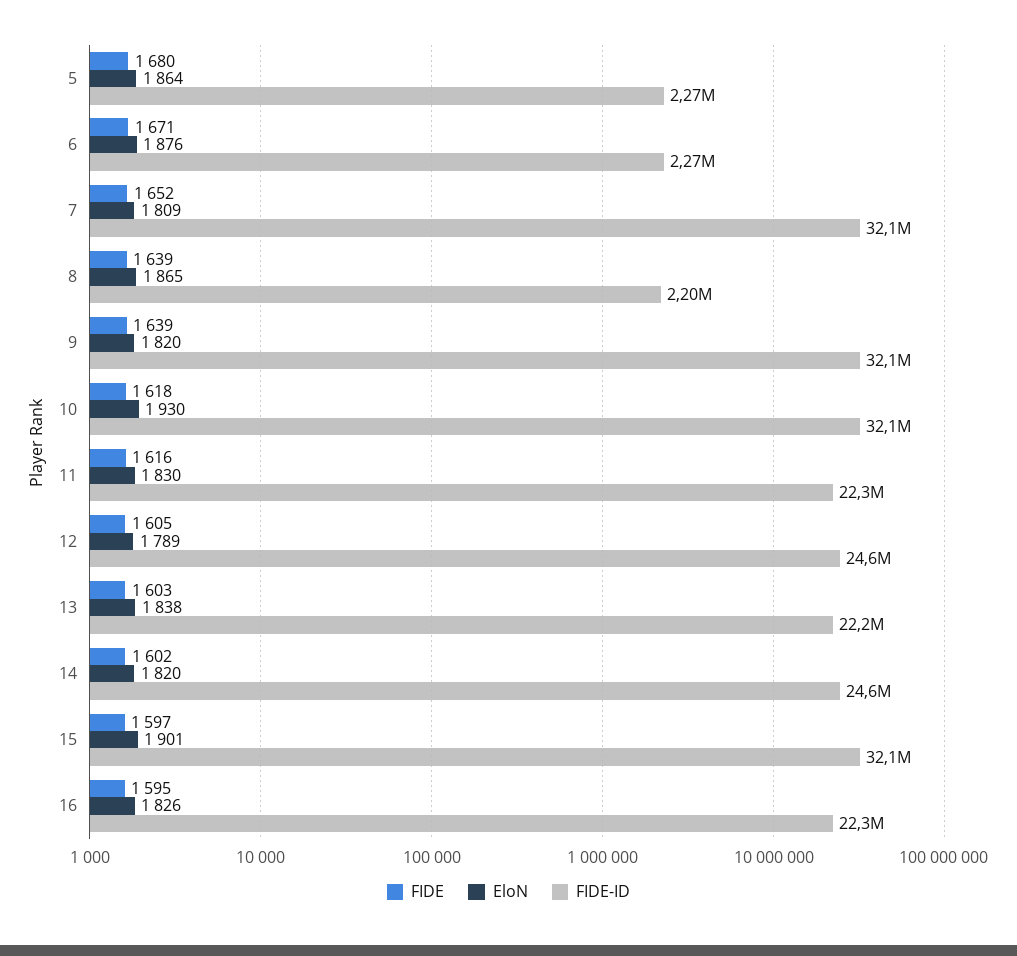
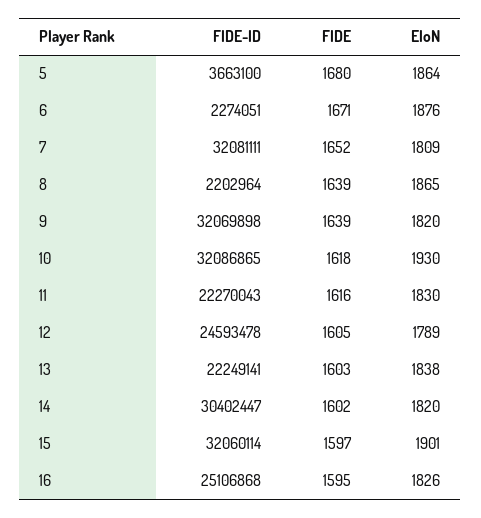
  {
    "FIDE": {
      "5": 1680,
      "6": 1671,
      "7": 1652,
      "8": 1639,
      "9": 1639,
      "10": 1618,
      "11": 1616,
      "12": 1605,
      "13": 1603,
      "14": 1602,
      "15": 1597,
      "16": 1595
    },
    "EloN": {
      "5": 1864,
      "6": 1876,
      "7": 1809,
      "8": 1865,
      "9": 1820,
      "10": 1930,
      "11": 1830,
      "12": 1789,
      "13": 1838,
      "14": 1820,
      "15": 1901,
      "16": 1826
    },
    "FIDE-ID": {
-     "5": 2270000,
+     "5": 3663100,
      "6": 2274051,
      "7": 32081111,
      "8": 2202964,
      "9": 32069898,
      "10": 32086865,
      "11": 22270043,
      "12": 24593478,
      "13": 22249141,
-     "14": 24600000,
+     "14": 30402447,
      "15": 32060114,
-     "16": 22300000
+     "16": 25106868
    }
  }

